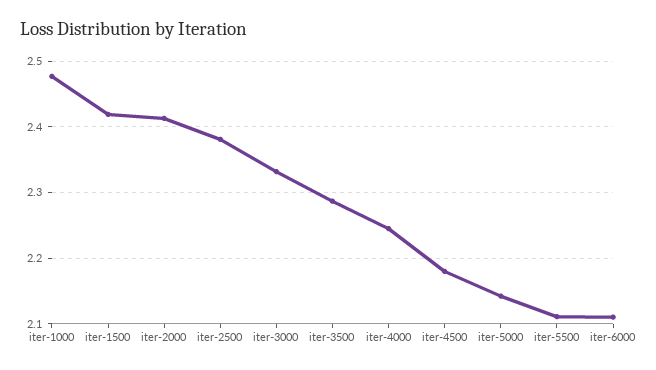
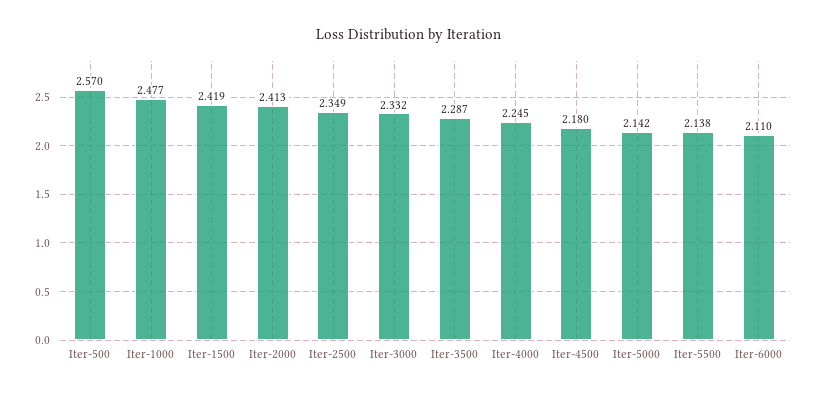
  {
    "iter-1000": 2.477,
    "iter-1500": 2.419,
    "iter-2000": 2.413,
-   "iter-2500": 2.38,
+   "iter-2500": 2.349,
    "iter-3000": 2.332,
    "iter-3500": 2.287,
    "iter-4000": 2.245,
    "iter-4500": 2.18,
    "iter-5000": 2.142,
-   "iter-5500": 2.11,
+   "iter-5500": 2.138,
-   "iter-6000": 2.11
+   "iter-6000": 2.11,
+   "Iter-500": 2.57
  }

